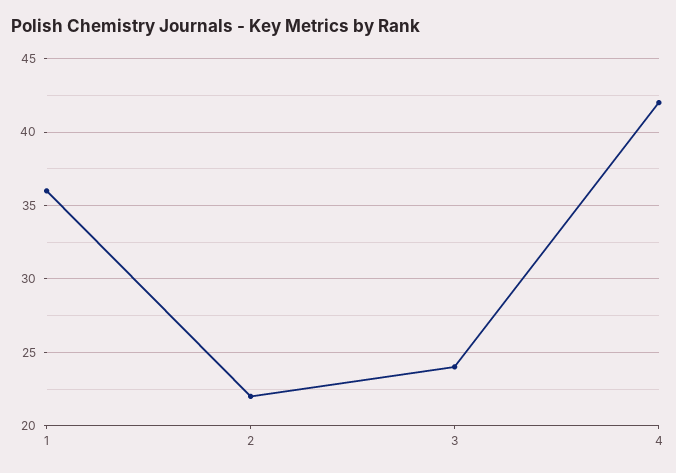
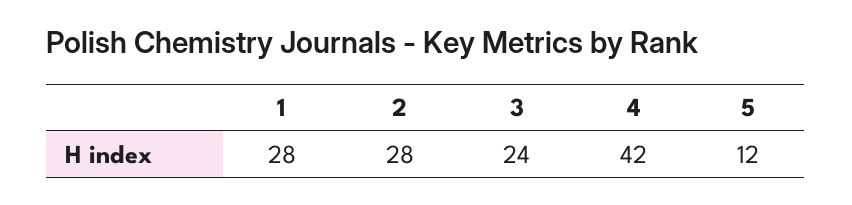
  {
-   "1": 36,
+   "1": 28,
-   "2": 22,
+   "2": 28,
    "3": 24,
-   "4": 42
+   "4": 42,
+   "5": 12
  }

